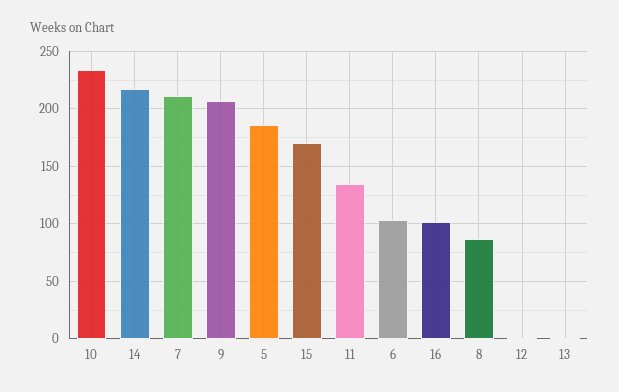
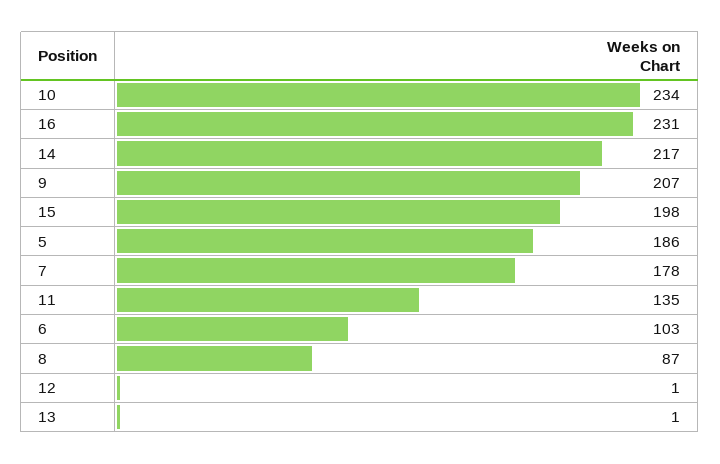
  {
    "10": 234,
    "14": 217,
-   "7": 210,
+   "7": 178,
    "9": 207,
    "5": 186,
-   "15": 170,
+   "15": 198,
    "11": 135,
    "6": 103,
-   "16": 100,
+   "16": 231,
    "8": 87,
    "12": 1,
    "13": 1
  }

